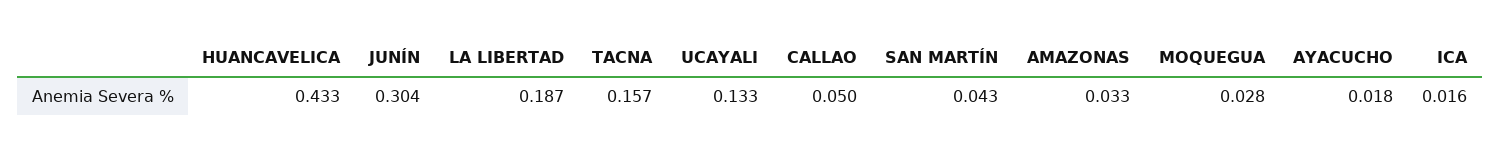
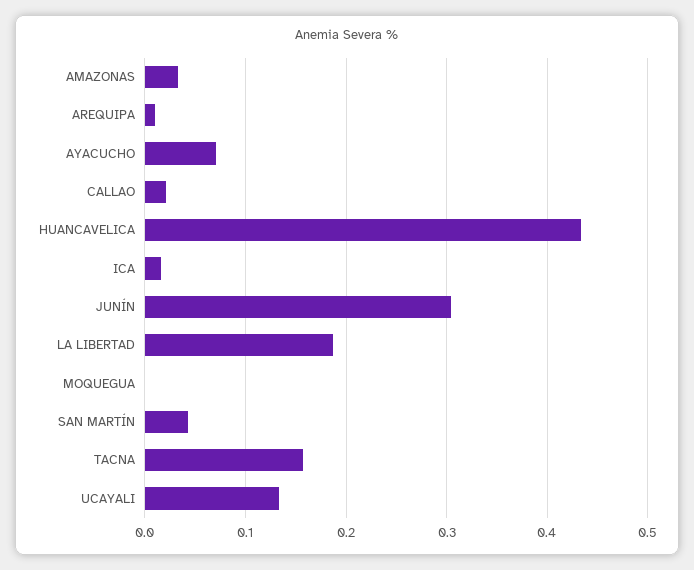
  {
    "HUANCAVELICA": 0.433,
    "JUNÍN": 0.304,
    "LA LIBERTAD": 0.187,
    "TACNA": 0.157,
    "UCAYALI": 0.133,
-   "CALLAO": 0.05,
+   "CALLAO": 0.02,
    "SAN MARTÍN": 0.043,
    "AMAZONAS": 0.033,
-   "MOQUEGUA": 0.028,
+   "MOQUEGUA": 0,
-   "AYACUCHO": 0.018,
+   "AYACUCHO": 0.07,
-   "ICA": 0.016
+   "ICA": 0.016,
+   "AREQUIPA": 0.01
  }

